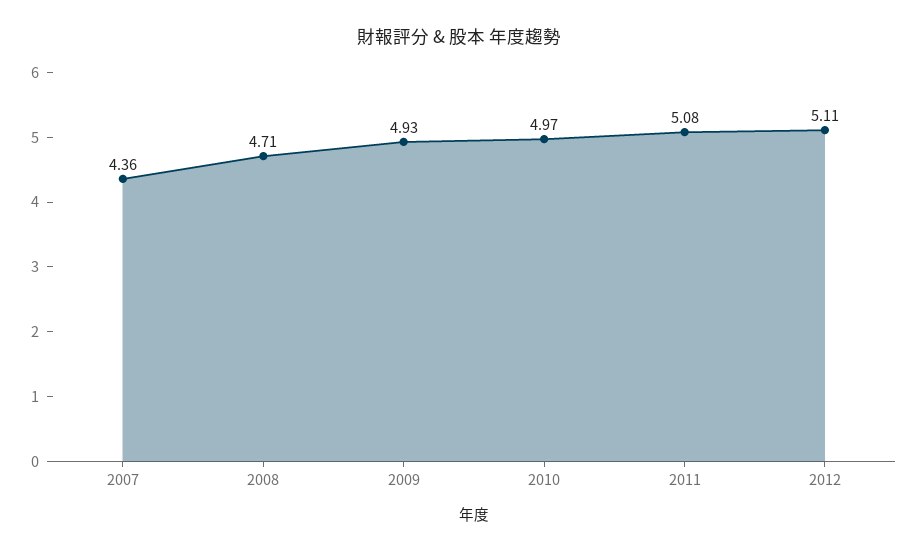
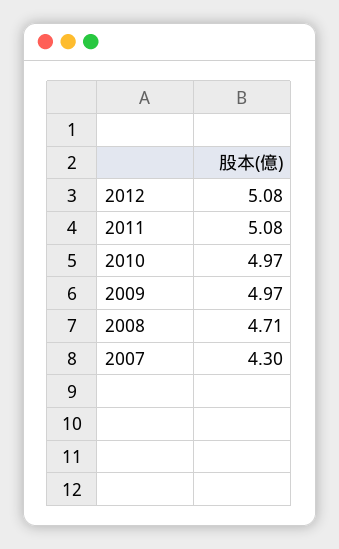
  {
-   "2007": 4.36,
+   "2007": 4.3,
    "2008": 4.71,
-   "2009": 4.93,
+   "2009": 4.97,
    "2010": 4.97,
    "2011": 5.08,
-   "2012": 5.11
+   "2012": 5.08
  }

